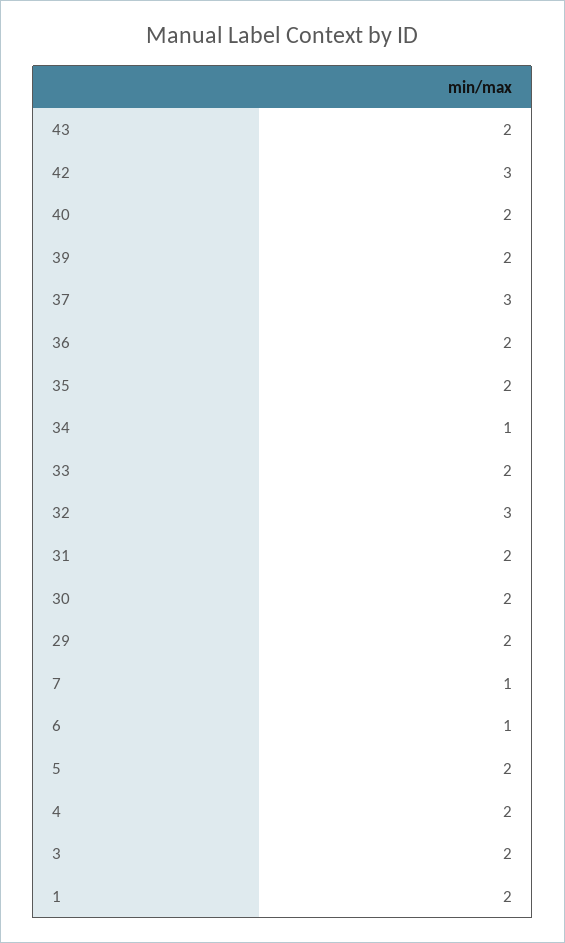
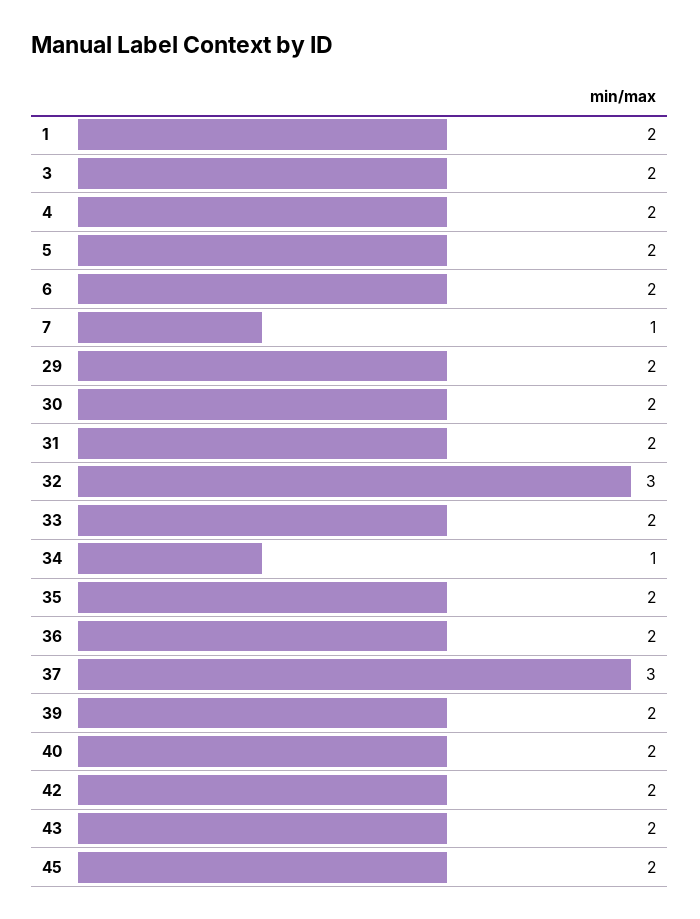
  {
    "43": 2,
-   "42": 3,
+   "42": 2,
    "40": 2,
    "39": 2,
    "37": 3,
    "36": 2,
    "35": 2,
    "34": 1,
    "33": 2,
    "32": 3,
    "31": 2,
    "30": 2,
    "29": 2,
    "7": 1,
-   "6": 1,
+   "6": 2,
    "5": 2,
    "4": 2,
    "3": 2,
-   "1": 2
+   "1": 2,
+   "45": 2
  }

